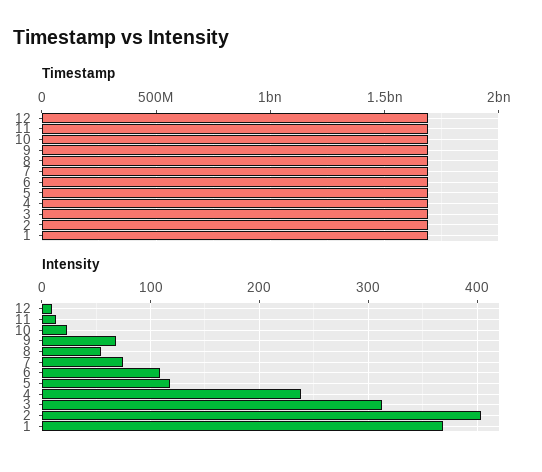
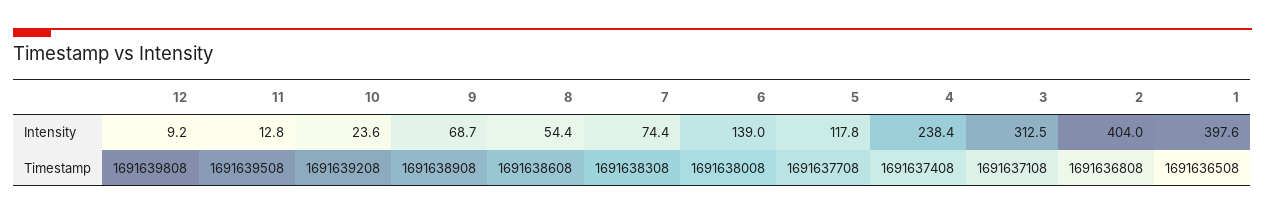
  {
    "Timestamp": {
      "12": 1691639808,
      "11": 1691639508,
      "10": 1691639208,
      "9": 1691638908,
      "8": 1691638608,
      "7": 1691638308,
      "6": 1691638008,
      "5": 1691637708,
      "4": 1691637408,
      "3": 1691637108,
      "2": 1691636808,
      "1": 1691636508
    },
    "Intensity": {
      "12": 9.2,
      "11": 12.8,
      "10": 23.6,
      "9": 68.7,
      "8": 54.4,
      "7": 74.4,
-     "6": 110,
+     "6": 139,
      "5": 117.8,
      "4": 238.4,
      "3": 312.5,
      "2": 404,
-     "1": 370
+     "1": 397.6
    }
  }

